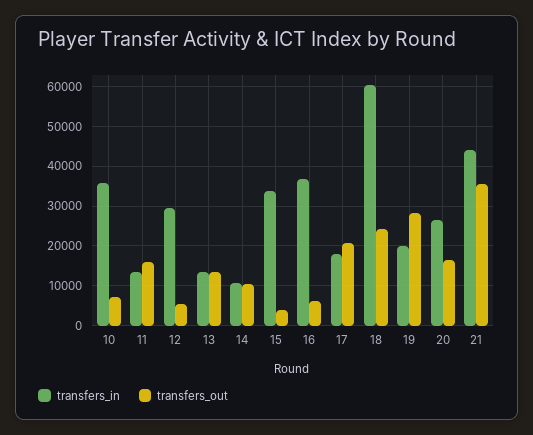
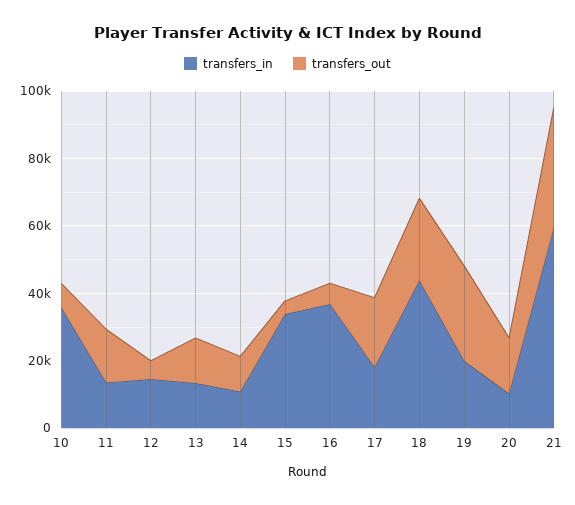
  {
    "transfers_in": {
      "10": 36000,
      "11": 14000,
-     "12": 30000,
+     "12": 15000,
      "13": 14000,
      "14": 10000,
      "15": 34000,
      "16": 36000,
      "17": 18000,
-     "18": 60000,
+     "18": 45000,
      "19": 20000,
-     "20": 26000,
+     "20": 10000,
-     "21": 44000
+     "21": 60000
    },
    "transfers_out": {
      "10": 8000,
      "11": 16000,
      "12": 6000,
      "13": 14000,
      "14": 10000,
      "15": 4000,
      "16": 6000,
      "17": 20000,
      "18": 24000,
      "19": 28000,
      "20": 16000,
      "21": 36000
    }
  }

